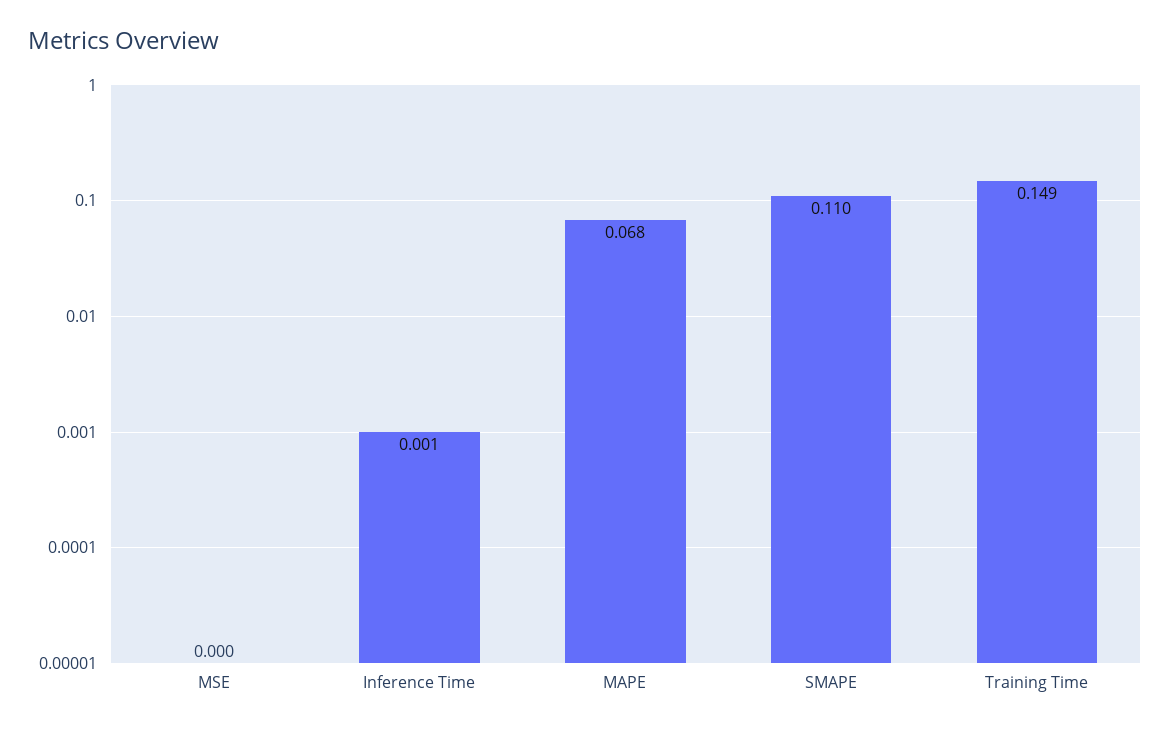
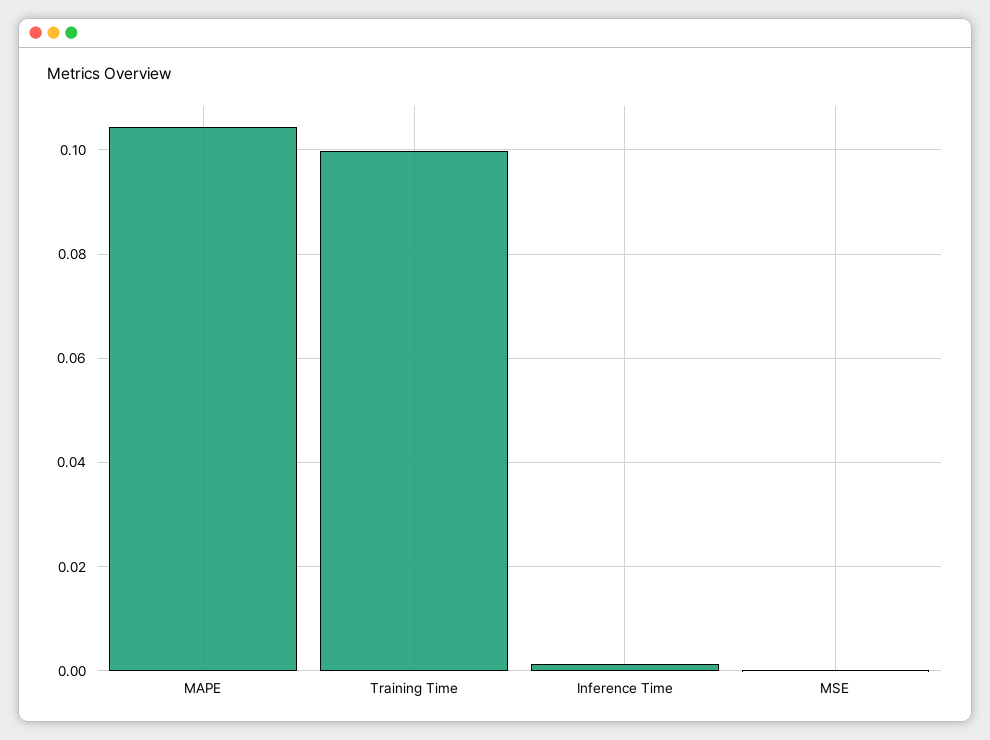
  {
    "MSE": 0,
    "Inference Time": 0.001,
-   "MAPE": 0.068,
+   "MAPE": 0.104,
-   "SMAPE": 0.11,
-   "Training Time": 0.149
+   "Training Time": 0.1
  }

